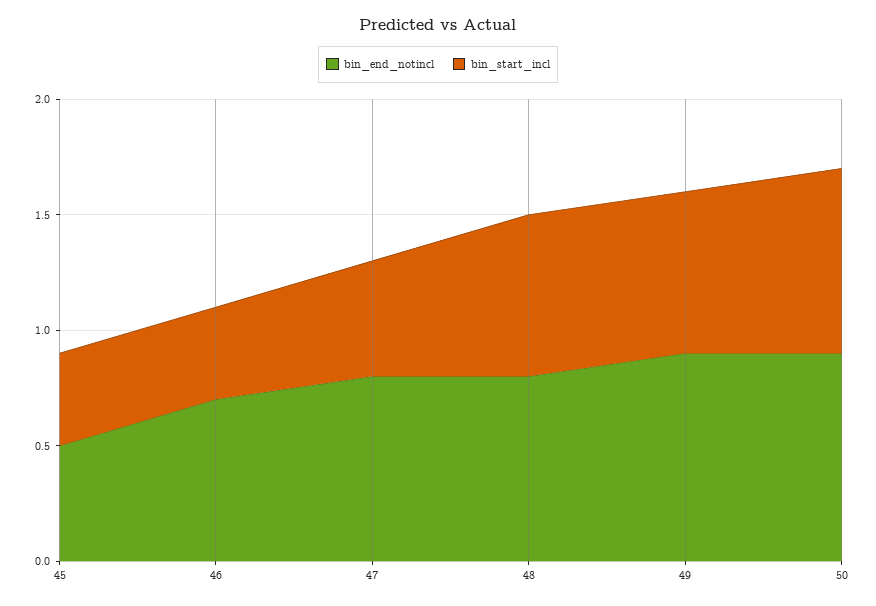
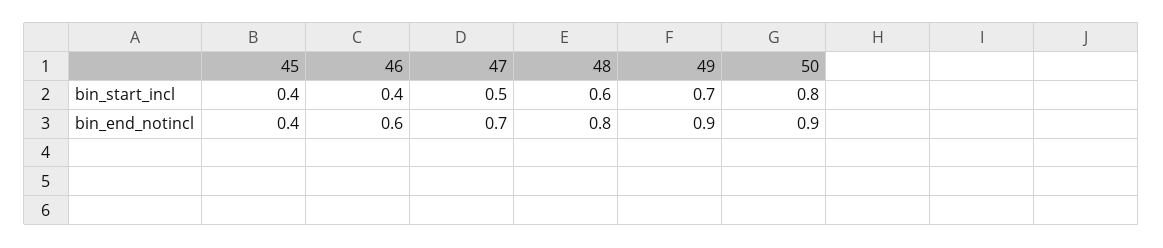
  {
    "bin_end_notincl": {
-     "45": 0.5,
+     "45": 0.4,
-     "46": 0.7,
+     "46": 0.6,
-     "47": 0.8,
+     "47": 0.7,
      "48": 0.8,
      "49": 0.9,
      "50": 0.9
    },
    "bin_start_incl": {
      "45": 0.4,
      "46": 0.4,
      "47": 0.5,
-     "48": 0.7,
+     "48": 0.6,
      "49": 0.7,
      "50": 0.8
    }
  }

